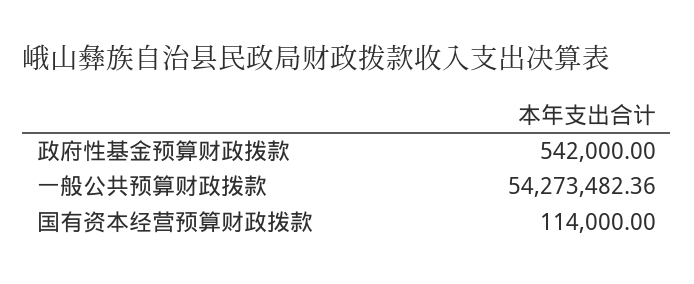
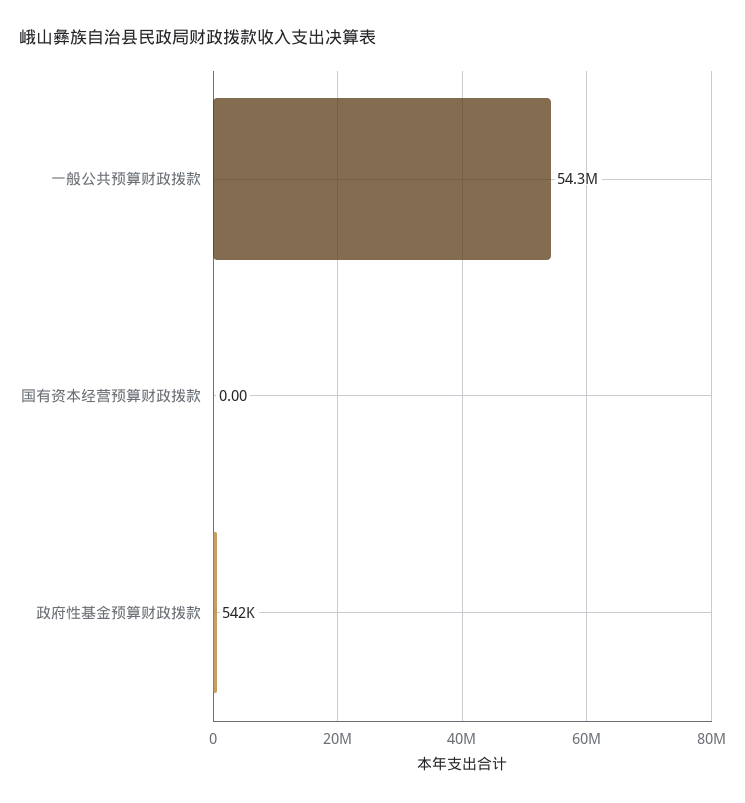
  {
    "政府性基金预算财政拨款": 542000,
    "一般公共预算财政拨款": 54273482.36,
-   "国有资本经营预算财政拨款": 114000
+   "国有资本经营预算财政拨款": 0
  }

